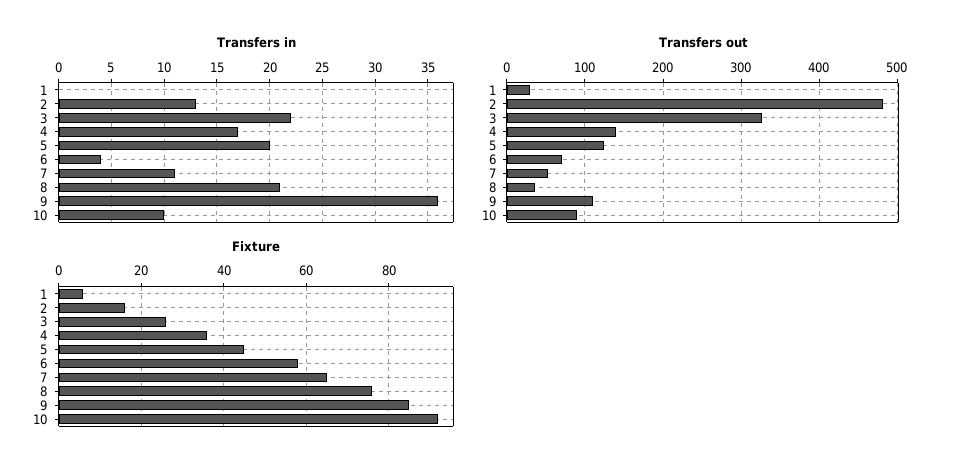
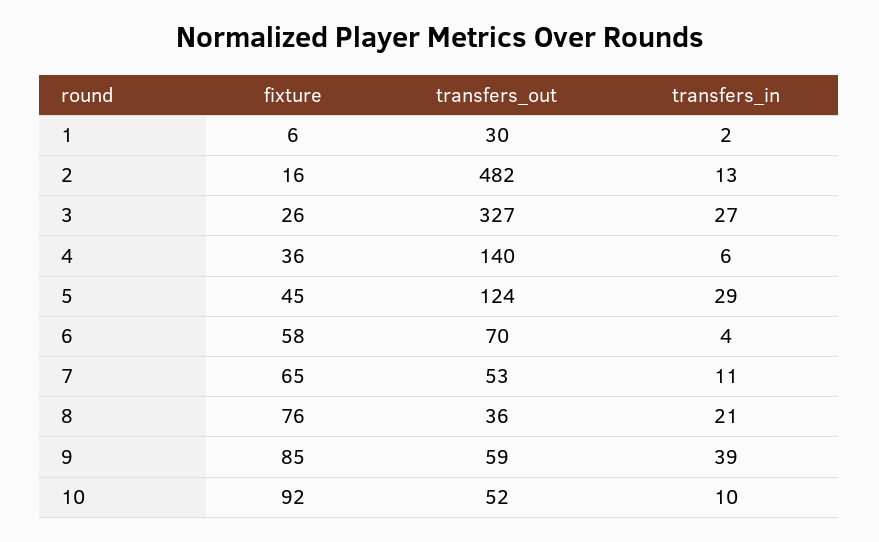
  {
    "Transfers in": {
-     "1": 0,
+     "1": 2,
      "2": 13,
-     "3": 22,
+     "3": 27,
-     "4": 17,
+     "4": 6,
-     "5": 20,
+     "5": 29,
      "6": 4,
      "7": 11,
      "8": 21,
-     "9": 36,
+     "9": 39,
      "10": 10
    },
    "Transfers out": {
      "1": 30,
      "2": 482,
      "3": 327,
      "4": 140,
      "5": 124,
      "6": 70,
      "7": 53,
      "8": 36,
-     "9": 110,
+     "9": 59,
-     "10": 90
+     "10": 52
    },
    "Fixture": {
      "1": 6,
      "2": 16,
      "3": 26,
      "4": 36,
      "5": 45,
      "6": 58,
      "7": 65,
      "8": 76,
      "9": 85,
      "10": 92
    }
  }

